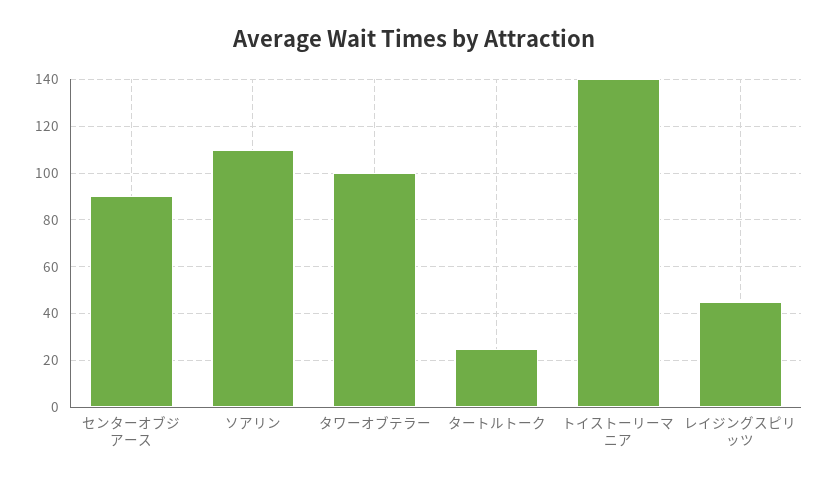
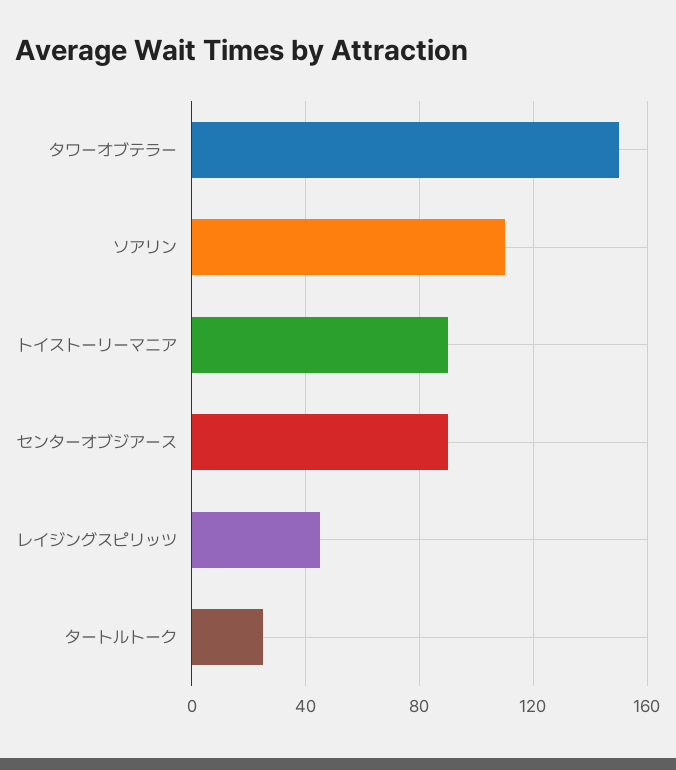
  {
    "センターオブジアース": 90,
    "ソアリン": 110,
-   "タワーオブテラー": 100,
+   "タワーオブテラー": 150,
    "タートルトーク": 25,
-   "トイストーリーマニア": 140,
+   "トイストーリーマニア": 90,
    "レイジングスピリッツ": 45
  }

